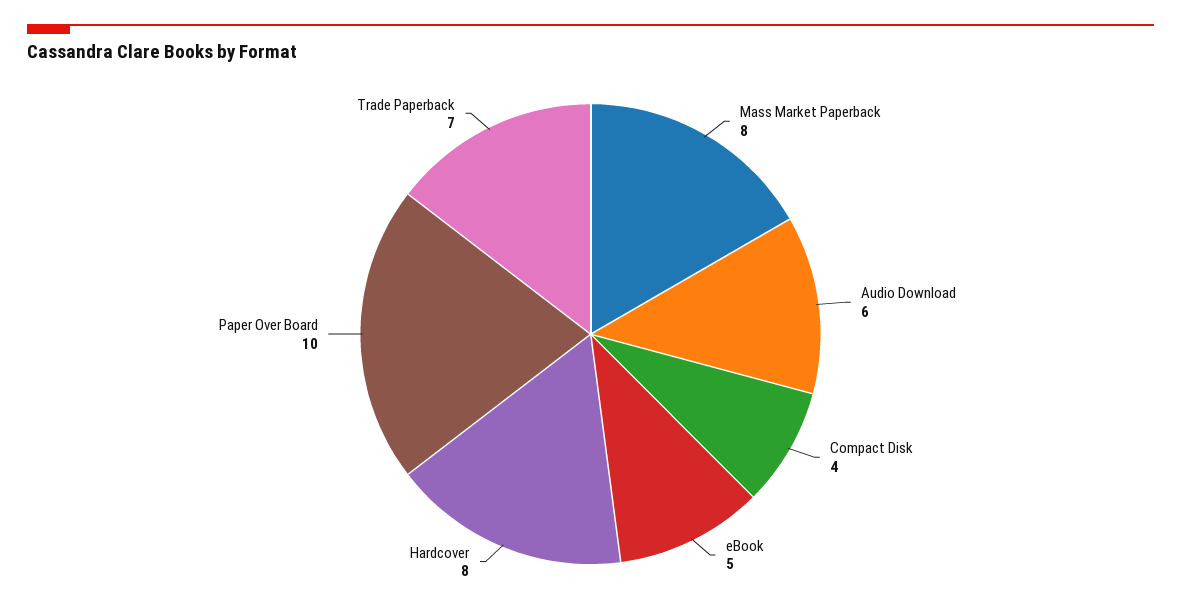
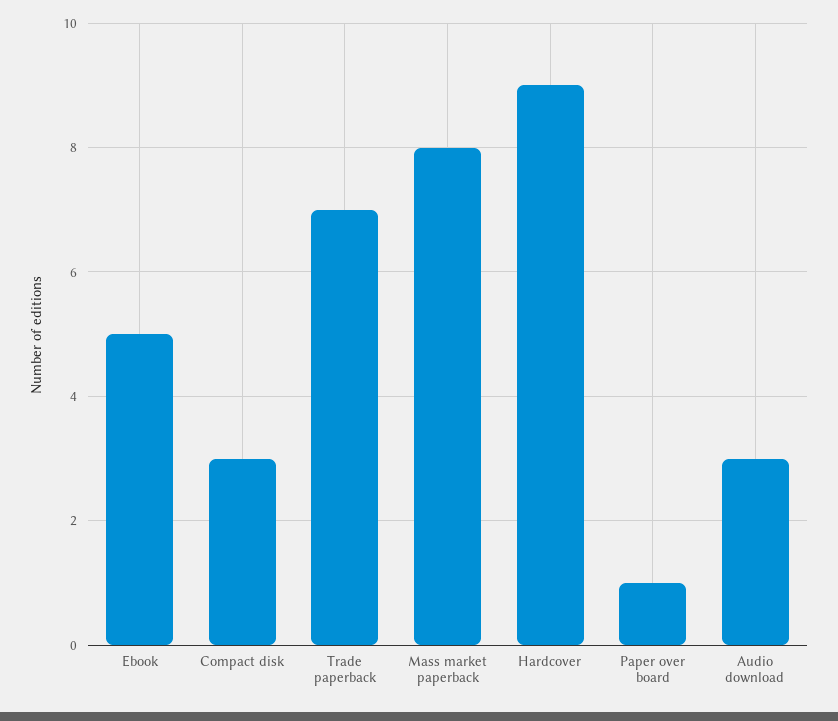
  {
    "Mass Market Paperback": 8,
-   "Audio Download": 6,
+   "Audio Download": 3,
-   "Compact Disk": 4,
+   "Compact Disk": 3,
    "eBook": 5,
-   "Hardcover": 8,
+   "Hardcover": 9,
-   "Paper Over Board": 10,
+   "Paper Over Board": 1,
    "Trade Paperback": 7
  }

